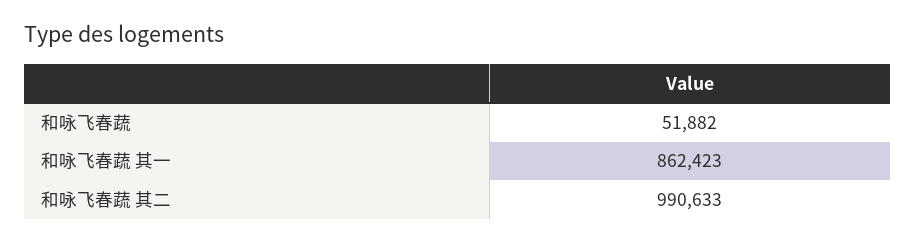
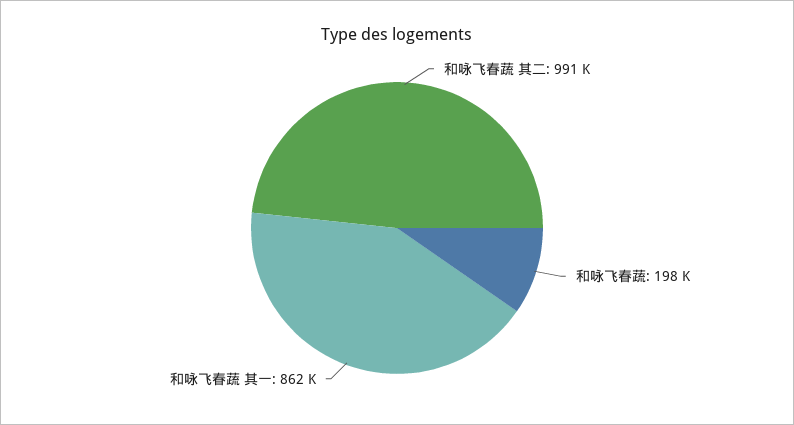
  {
-   "和咏飞春蔬": 51882,
+   "和咏飞春蔬": 198000,
    "和咏飞春蔬 其一": 862423,
    "和咏飞春蔬 其二": 990633
  }

